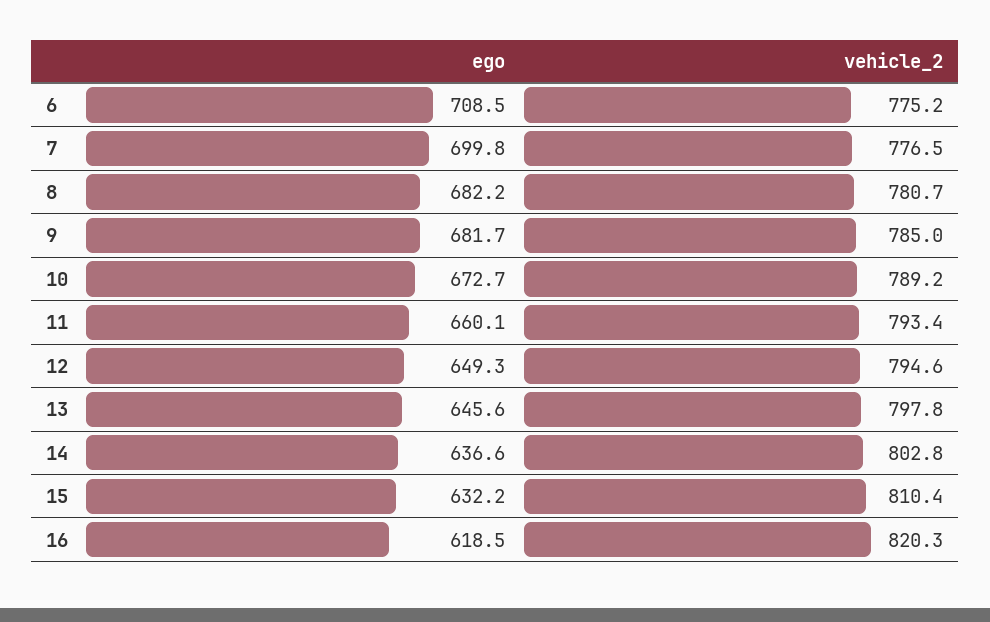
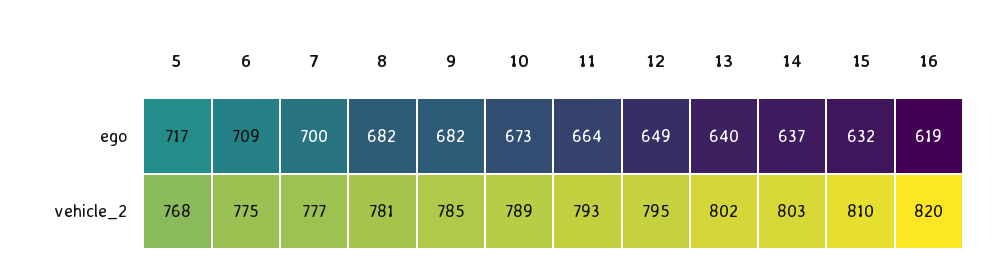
  {
    "ego": {
      "6": 708.5,
      "7": 699.8,
      "8": 682.2,
      "9": 681.7,
      "10": 672.7,
-     "11": 660.1,
+     "11": 664,
      "12": 649.3,
-     "13": 645.6,
+     "13": 640,
      "14": 636.6,
      "15": 632.2,
-     "16": 618.5
+     "16": 618.5,
+     "5": 717
    },
    "vehicle_2": {
      "6": 775.2,
      "7": 776.5,
      "8": 780.7,
      "9": 785,
      "10": 789.2,
      "11": 793.4,
      "12": 794.6,
-     "13": 797.8,
+     "13": 802,
      "14": 802.8,
      "15": 810.4,
-     "16": 820.3
+     "16": 820.3,
+     "5": 768
    }
  }

